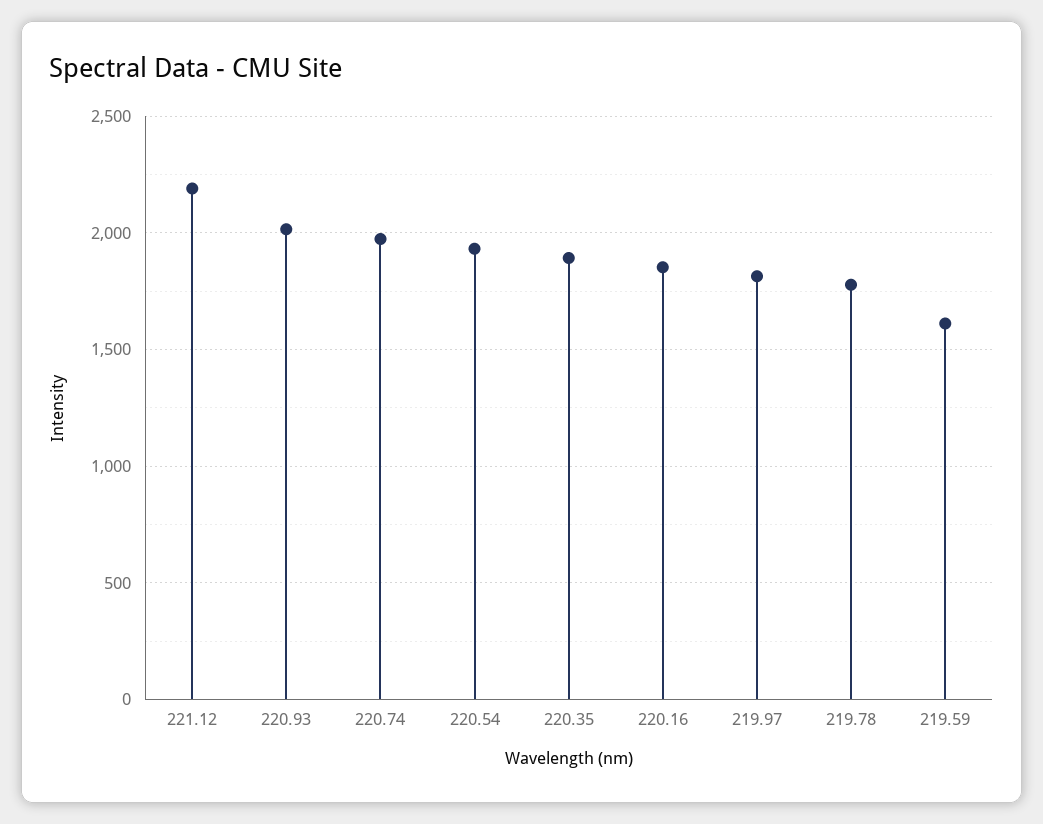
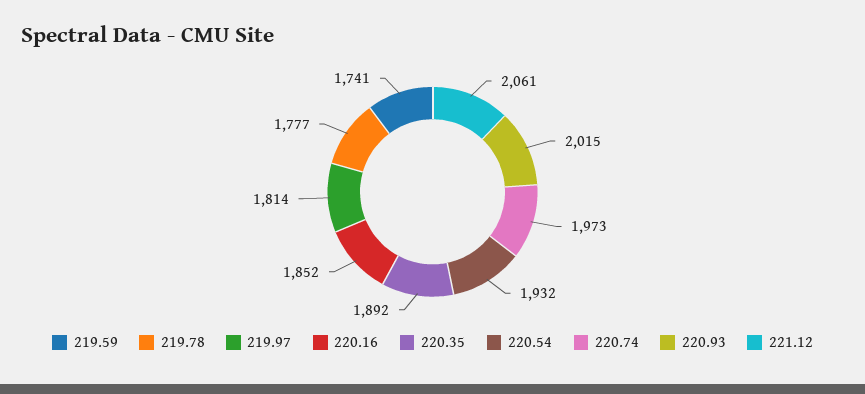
  {
-   "221.12": 2200,
+   "221.12": 2061,
    "220.93": 2015,
    "220.74": 1973,
    "220.54": 1932,
    "220.35": 1892,
    "220.16": 1852,
    "219.97": 1814,
    "219.78": 1777,
-   "219.59": 1600
+   "219.59": 1741
  }

